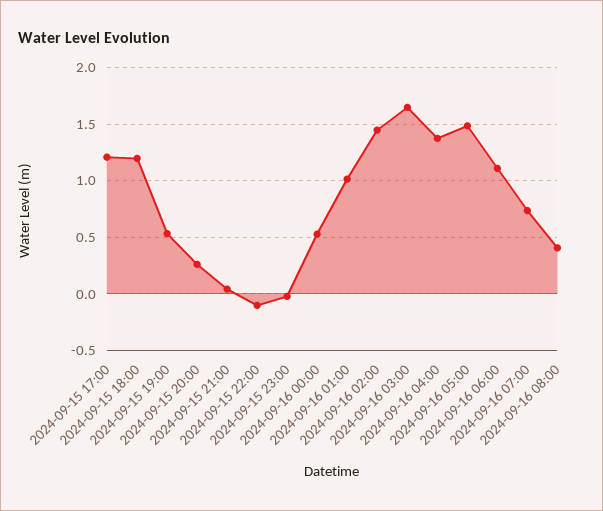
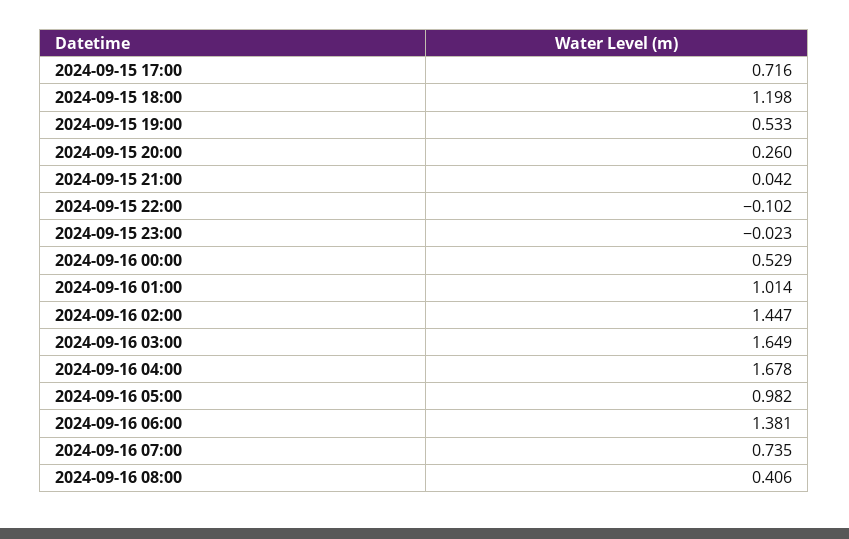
  {
-   "2024-09-15 17:00": 1.2,
+   "2024-09-15 17:00": 0.716,
    "2024-09-15 18:00": 1.198,
    "2024-09-15 19:00": 0.533,
    "2024-09-15 20:00": 0.26,
    "2024-09-15 21:00": 0.042,
    "2024-09-15 22:00": -0.102,
    "2024-09-15 23:00": -0.023,
    "2024-09-16 00:00": 0.529,
    "2024-09-16 01:00": 1.014,
    "2024-09-16 02:00": 1.447,
    "2024-09-16 03:00": 1.649,
-   "2024-09-16 04:00": 1.4,
+   "2024-09-16 04:00": 1.678,
-   "2024-09-16 05:00": 1.5,
+   "2024-09-16 05:00": 0.982,
-   "2024-09-16 06:00": 1.1,
+   "2024-09-16 06:00": 1.381,
    "2024-09-16 07:00": 0.735,
    "2024-09-16 08:00": 0.406
  }

